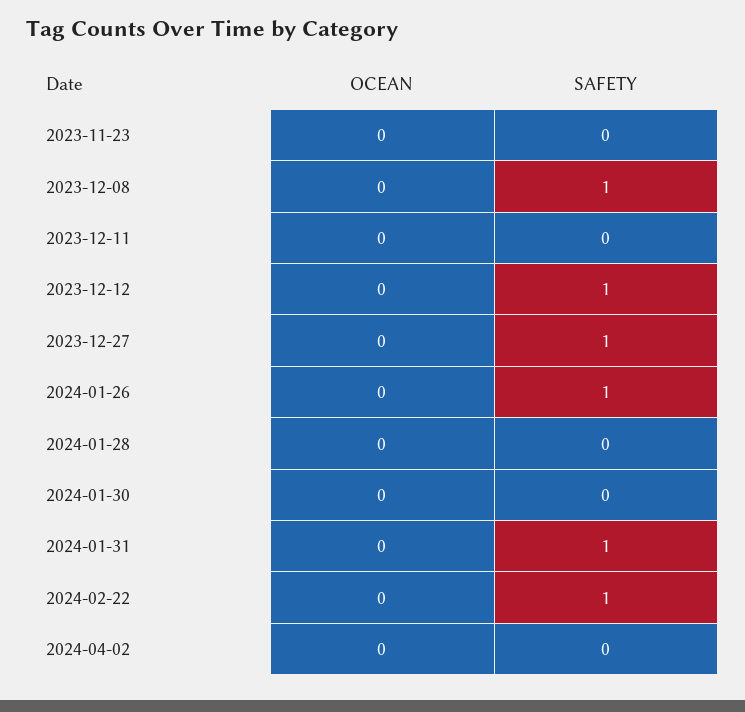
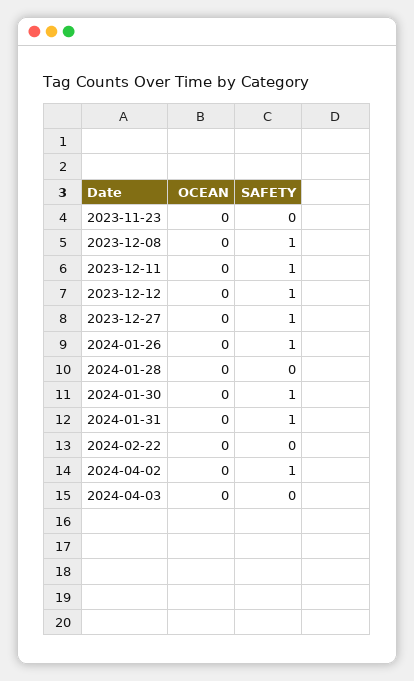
  {
    "OCEAN": {
      "2023-11-23": 0,
      "2023-12-08": 0,
      "2023-12-11": 0,
      "2023-12-12": 0,
      "2023-12-27": 0,
      "2024-01-26": 0,
      "2024-01-28": 0,
      "2024-01-30": 0,
      "2024-01-31": 0,
      "2024-02-22": 0,
-     "2024-04-02": 0
+     "2024-04-02": 0,
+     "2024-04-03": 0
    },
    "SAFETY": {
      "2023-11-23": 0,
      "2023-12-08": 1,
-     "2023-12-11": 0,
+     "2023-12-11": 1,
      "2023-12-12": 1,
      "2023-12-27": 1,
      "2024-01-26": 1,
      "2024-01-28": 0,
-     "2024-01-30": 0,
+     "2024-01-30": 1,
      "2024-01-31": 1,
-     "2024-02-22": 1,
+     "2024-02-22": 0,
-     "2024-04-02": 0
+     "2024-04-02": 1,
+     "2024-04-03": 0
    }
  }

